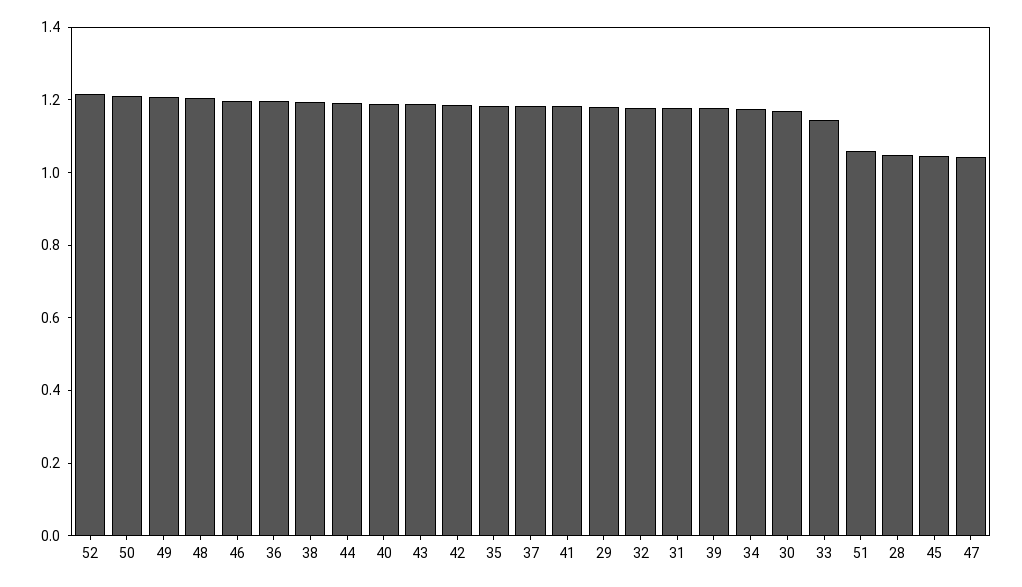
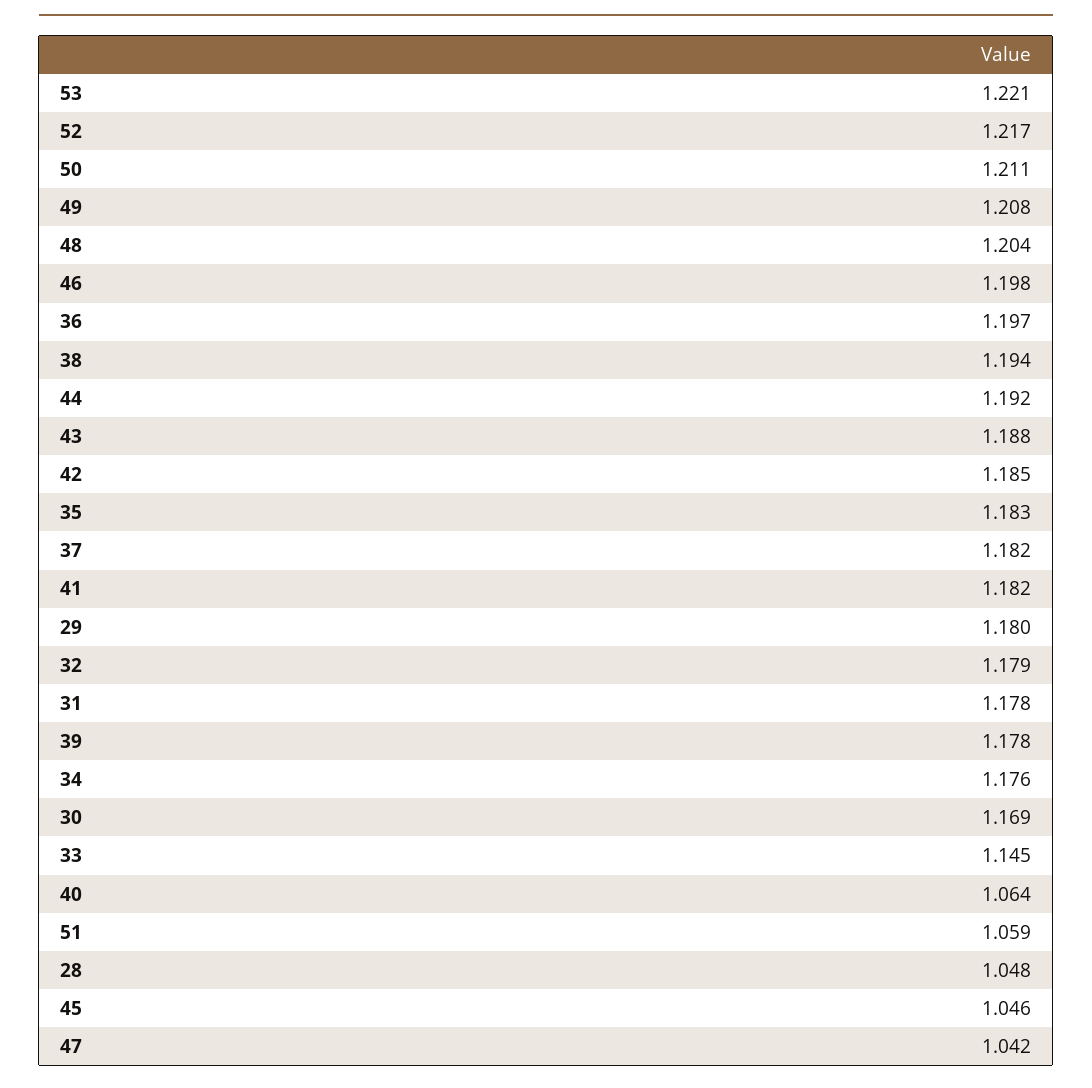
  {
    "52": 1.217,
    "50": 1.211,
    "49": 1.208,
    "48": 1.204,
    "46": 1.198,
    "36": 1.197,
    "38": 1.194,
    "44": 1.192,
-   "40": 1.2,
+   "40": 1.064,
    "43": 1.188,
    "42": 1.185,
    "35": 1.183,
    "37": 1.182,
    "41": 1.182,
    "29": 1.18,
    "32": 1.179,
    "31": 1.178,
    "39": 1.178,
    "34": 1.176,
    "30": 1.169,
    "33": 1.145,
    "51": 1.059,
    "28": 1.048,
    "45": 1.046,
-   "47": 1.042
+   "47": 1.042,
+   "53": 1.221
  }

